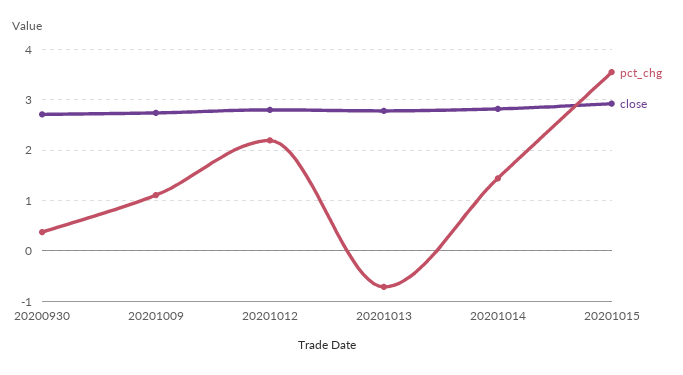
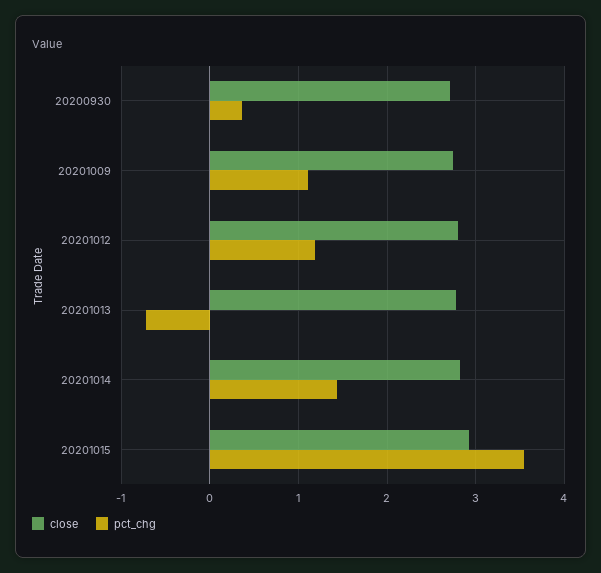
  {
    "pct_chg": {
      "20200930": 0.4,
      "20201009": 1.1,
-     "20201012": 2.2,
+     "20201012": 1.2,
      "20201013": -0.7,
      "20201014": 1.4,
      "20201015": 3.5
    },
    "close": {
      "20200930": 2.7,
      "20201009": 2.7,
      "20201012": 2.8,
      "20201013": 2.8,
      "20201014": 2.8,
      "20201015": 2.9
    }
  }

